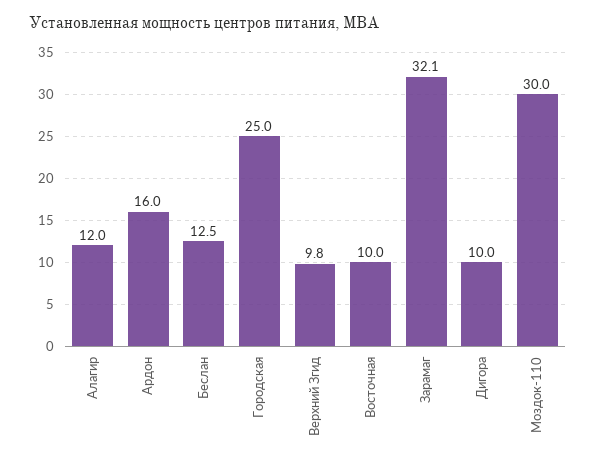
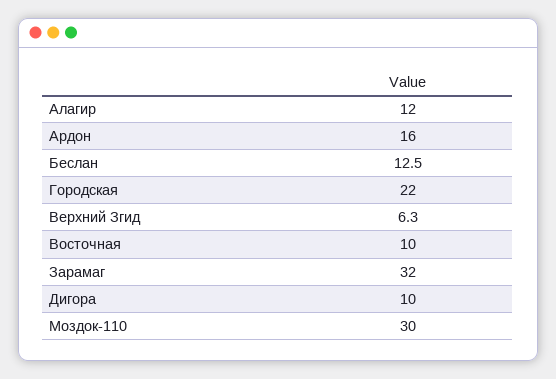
  {
    "Алагир": 12,
    "Ардон": 16,
    "Беслан": 12.5,
-   "Городская": 25,
+   "Городская": 22,
-   "Верхний Згид": 9.8,
+   "Верхний Згид": 6.3,
    "Восточная": 10,
-   "Зарамаг": 32.1,
+   "Зарамаг": 32,
    "Дигора": 10,
    "Моздок-110": 30
  }

